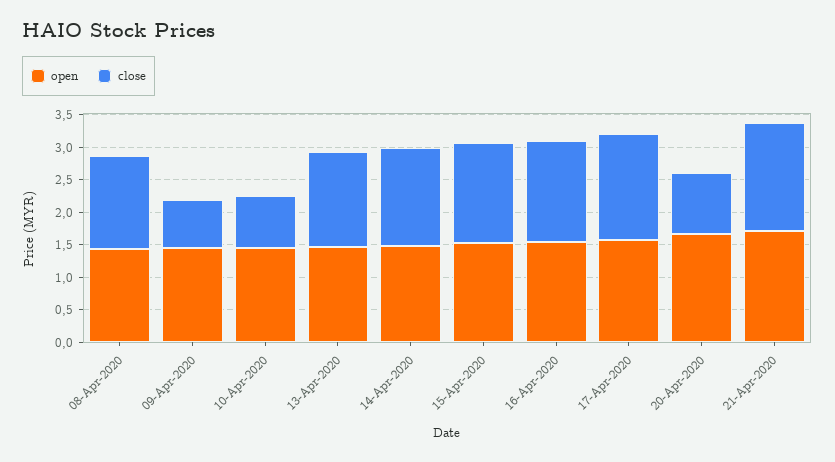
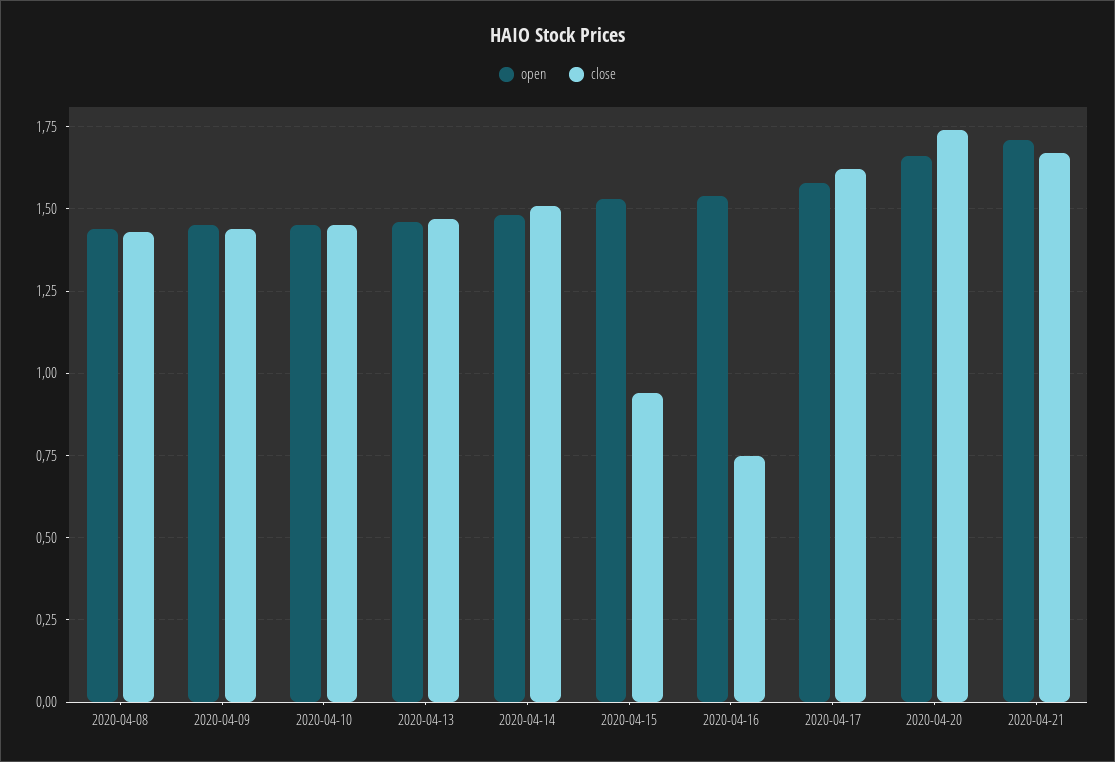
  {
    "open": {
      "08-Apr-2020": 1.45,
      "09-Apr-2020": 1.45,
      "10-Apr-2020": 1.45,
      "13-Apr-2020": 1.45,
      "14-Apr-2020": 1.5,
      "15-Apr-2020": 1.55,
      "16-Apr-2020": 1.55,
      "17-Apr-2020": 1.6,
      "20-Apr-2020": 1.65,
      "21-Apr-2020": 1.7
    },
    "close": {
      "08-Apr-2020": 1.45,
-     "09-Apr-2020": 0.75,
+     "09-Apr-2020": 1.45,
-     "10-Apr-2020": 0.75,
+     "10-Apr-2020": 1.45,
      "13-Apr-2020": 1.45,
      "14-Apr-2020": 1.5,
-     "15-Apr-2020": 1.5,
+     "15-Apr-2020": 0.95,
-     "16-Apr-2020": 1.5,
+     "16-Apr-2020": 0.75,
      "17-Apr-2020": 1.6,
-     "20-Apr-2020": 1,
+     "20-Apr-2020": 1.75,
      "21-Apr-2020": 1.65
    }
  }

